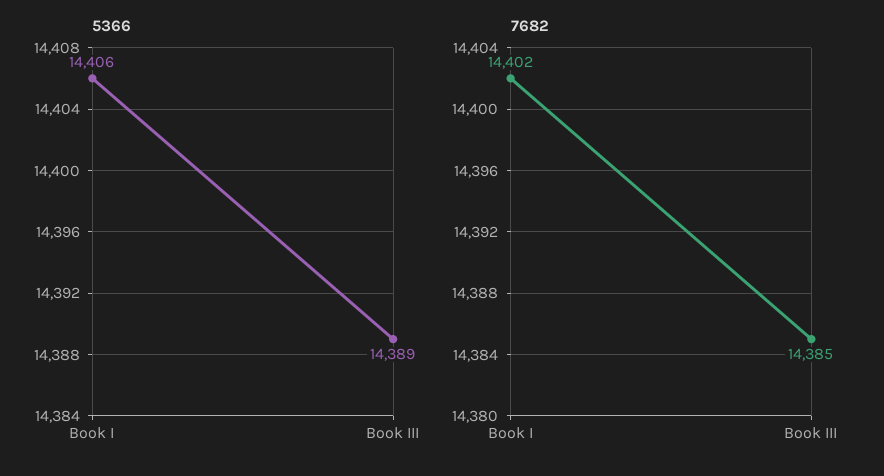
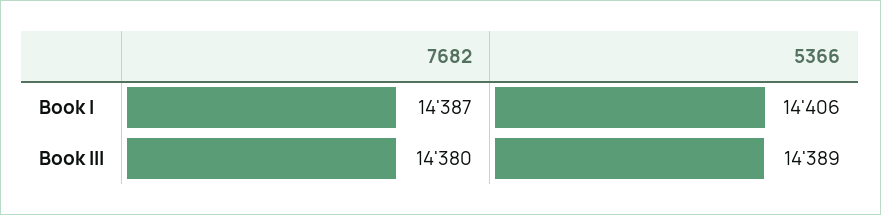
  {
    "5366": {
      "Book I": 14406,
      "Book III": 14389
    },
    "7682": {
-     "Book I": 14402,
+     "Book I": 14387,
-     "Book III": 14385
+     "Book III": 14380
    }
  }

